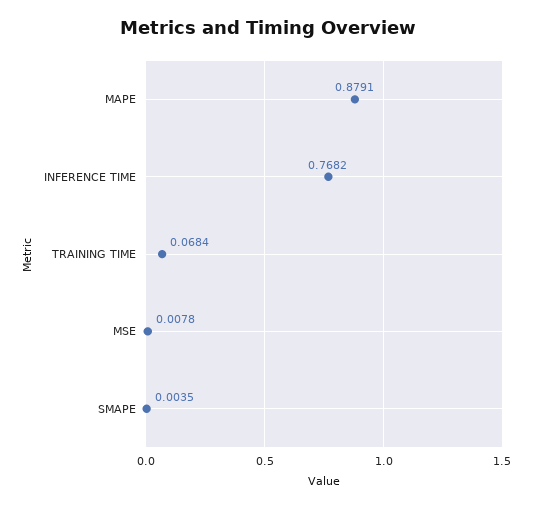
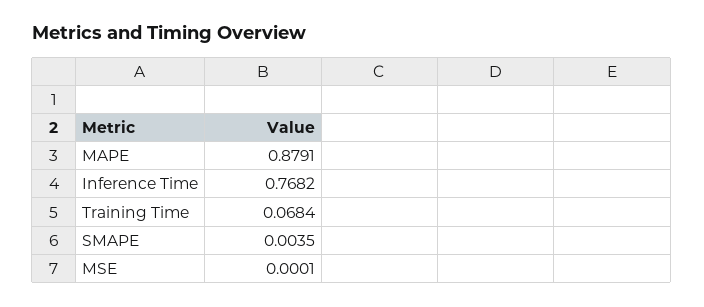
  {
    "MAPE": 0.8791,
    "INFERENCE TIME": 0.7682,
    "TRAINING TIME": 0.0684,
-   "MSE": 0.0078,
+   "MSE": 0.0001,
    "SMAPE": 0.0035
  }

